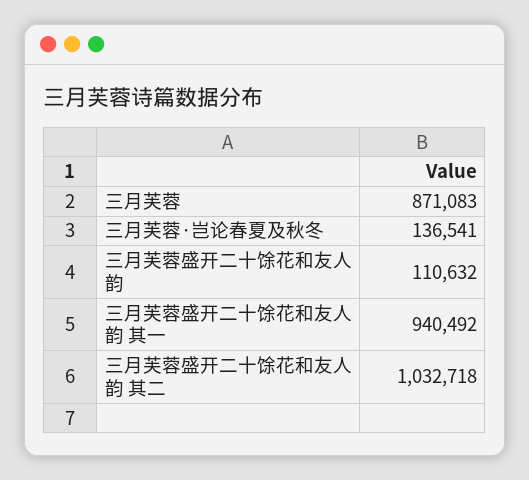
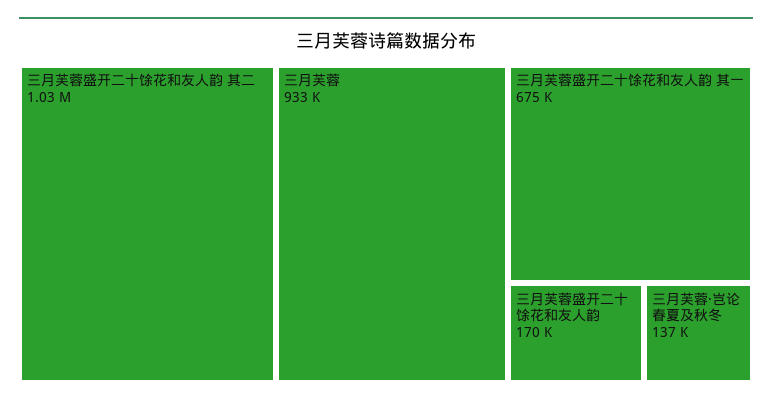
  {
-   "三月芙蓉": 871083,
+   "三月芙蓉": 933000,
    "三月芙蓉·岂论春夏及秋冬": 136541,
-   "三月芙蓉盛开二十馀花和友人韵": 110632,
+   "三月芙蓉盛开二十馀花和友人韵": 170000,
-   "三月芙蓉盛开二十馀花和友人韵 其一": 940492,
+   "三月芙蓉盛开二十馀花和友人韵 其一": 675000,
    "三月芙蓉盛开二十馀花和友人韵 其二": 1032718
  }

